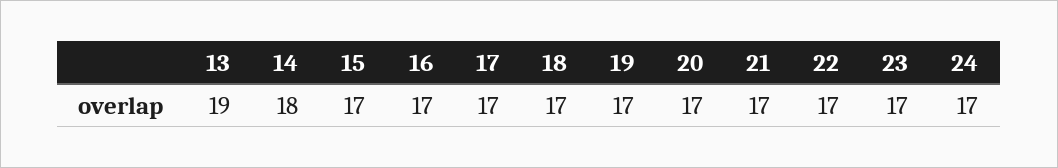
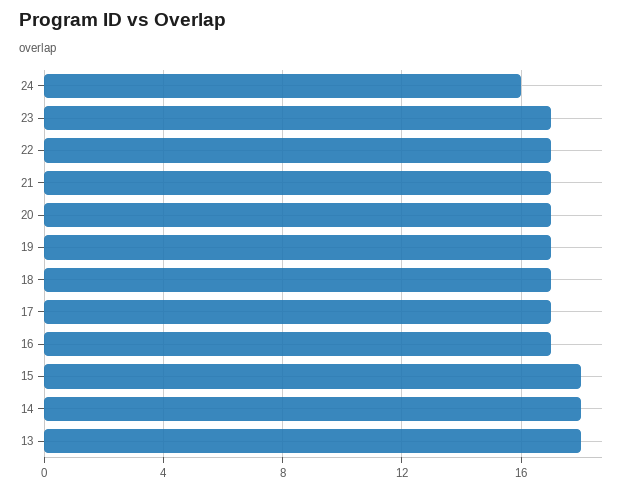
  {
-   "13": 19,
+   "13": 18,
    "14": 18,
-   "15": 17,
+   "15": 18,
    "16": 17,
    "17": 17,
    "18": 17,
    "19": 17,
    "20": 17,
    "21": 17,
    "22": 17,
    "23": 17,
-   "24": 17
+   "24": 16
  }

